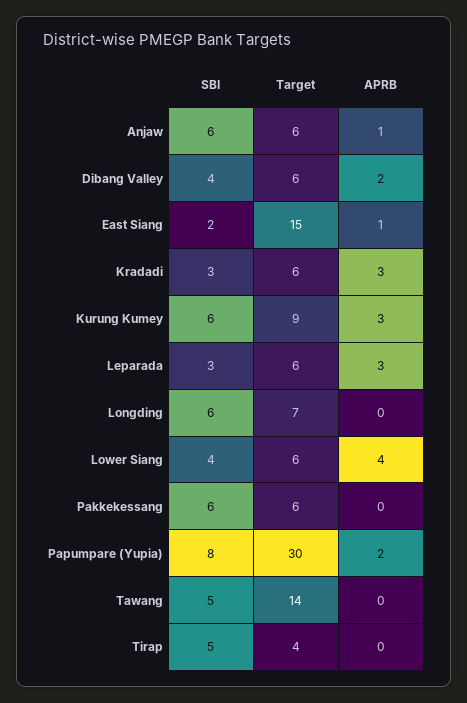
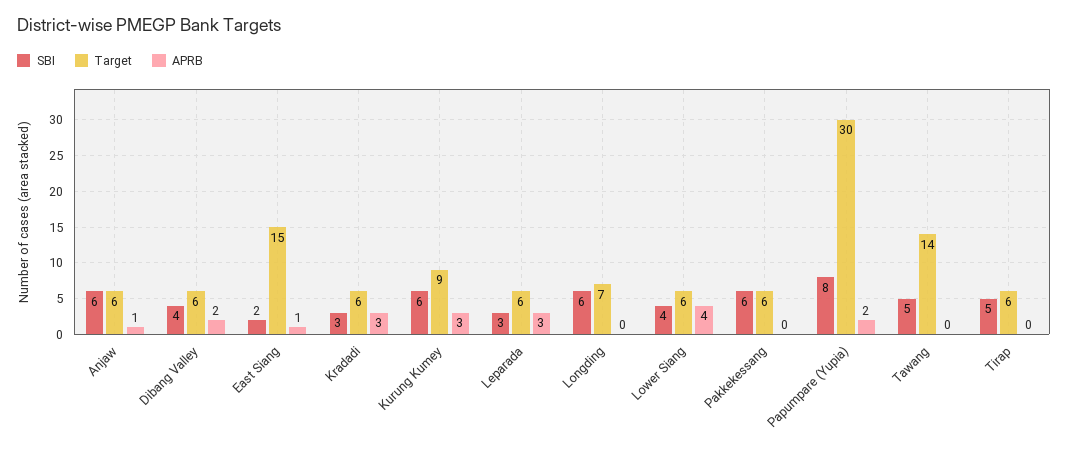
  {
    "SBI": {
      "Anjaw": 6,
      "Dibang Valley": 4,
      "East Siang": 2,
      "Kradadi": 3,
      "Kurung Kumey": 6,
      "Leparada": 3,
      "Longding": 6,
      "Lower Siang": 4,
      "Pakkekessang": 6,
      "Papumpare (Yupia)": 8,
      "Tawang": 5,
      "Tirap": 5
    },
    "Target": {
      "Anjaw": 6,
      "Dibang Valley": 6,
      "East Siang": 15,
      "Kradadi": 6,
      "Kurung Kumey": 9,
      "Leparada": 6,
      "Longding": 7,
      "Lower Siang": 6,
      "Pakkekessang": 6,
      "Papumpare (Yupia)": 30,
      "Tawang": 14,
-     "Tirap": 4
+     "Tirap": 6
    },
    "APRB": {
      "Anjaw": 1,
      "Dibang Valley": 2,
      "East Siang": 1,
      "Kradadi": 3,
      "Kurung Kumey": 3,
      "Leparada": 3,
      "Longding": 0,
      "Lower Siang": 4,
      "Pakkekessang": 0,
      "Papumpare (Yupia)": 2,
      "Tawang": 0,
      "Tirap": 0
    }
  }

